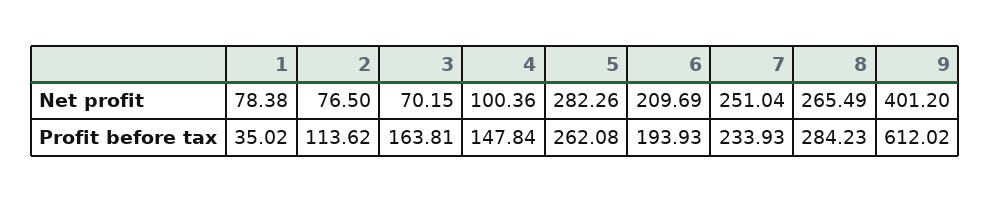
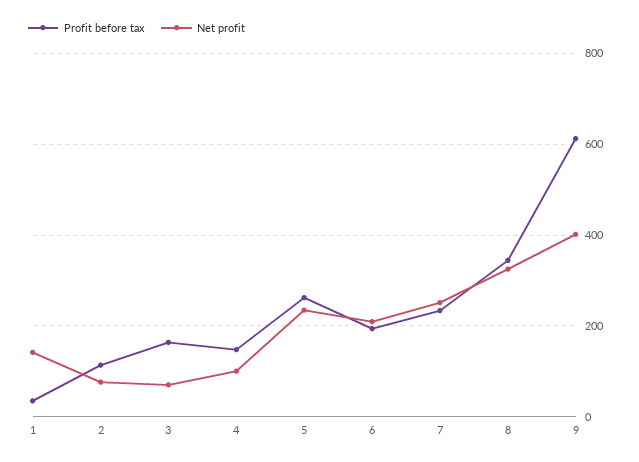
  {
    "Net profit": {
-     "1": 78.38,
+     "1": 140,
      "2": 76.5,
      "3": 70.15,
      "4": 100.36,
-     "5": 282.26,
+     "5": 240,
      "6": 209.69,
      "7": 251.04,
-     "8": 265.49,
+     "8": 320,
      "9": 401.2
    },
    "Profit before tax": {
      "1": 35.02,
      "2": 113.62,
      "3": 163.81,
      "4": 147.84,
      "5": 262.08,
      "6": 193.93,
      "7": 233.93,
-     "8": 284.23,
+     "8": 340,
      "9": 612.02
    }
  }

